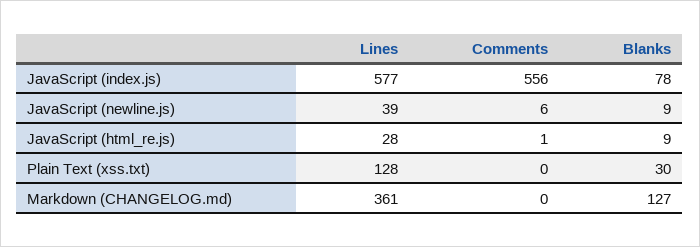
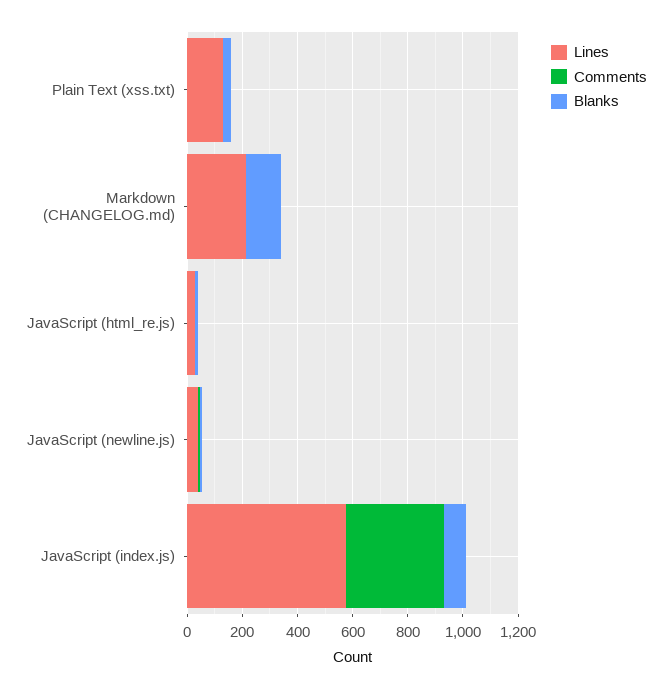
  {
    "Lines": {
      "JavaScript (index.js)": 577,
      "JavaScript (newline.js)": 39,
      "JavaScript (html_re.js)": 28,
      "Plain Text (xss.txt)": 128,
-     "Markdown (CHANGELOG.md)": 361
+     "Markdown (CHANGELOG.md)": 200
    },
    "Comments": {
-     "JavaScript (index.js)": 556,
+     "JavaScript (index.js)": 350,
      "JavaScript (newline.js)": 6,
      "JavaScript (html_re.js)": 1,
      "Plain Text (xss.txt)": 0,
      "Markdown (CHANGELOG.md)": 0
    },
    "Blanks": {
      "JavaScript (index.js)": 78,
      "JavaScript (newline.js)": 9,
      "JavaScript (html_re.js)": 9,
      "Plain Text (xss.txt)": 30,
      "Markdown (CHANGELOG.md)": 127
    }
  }

